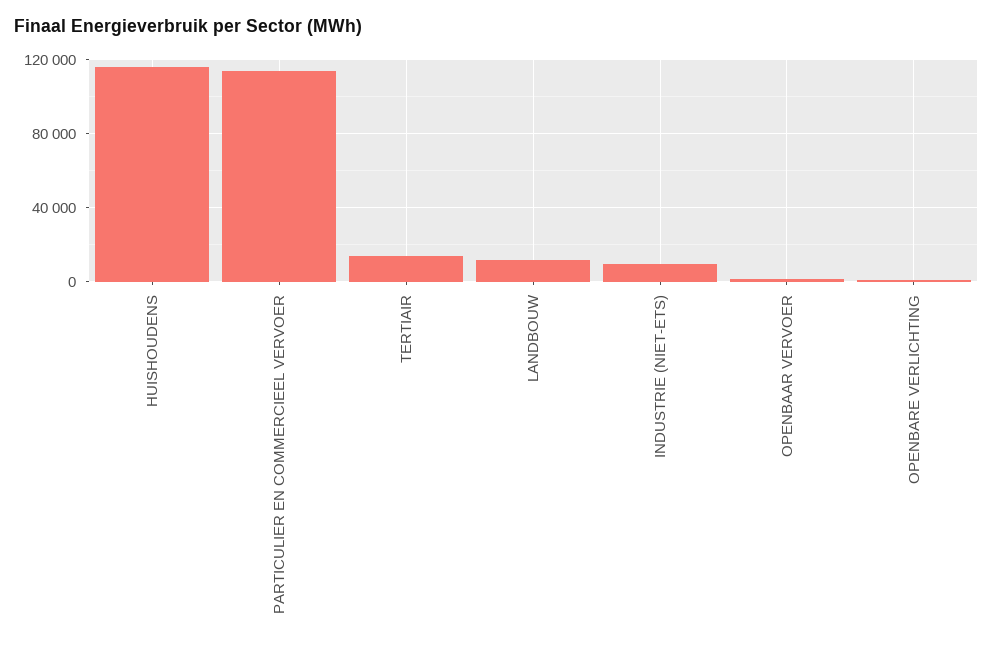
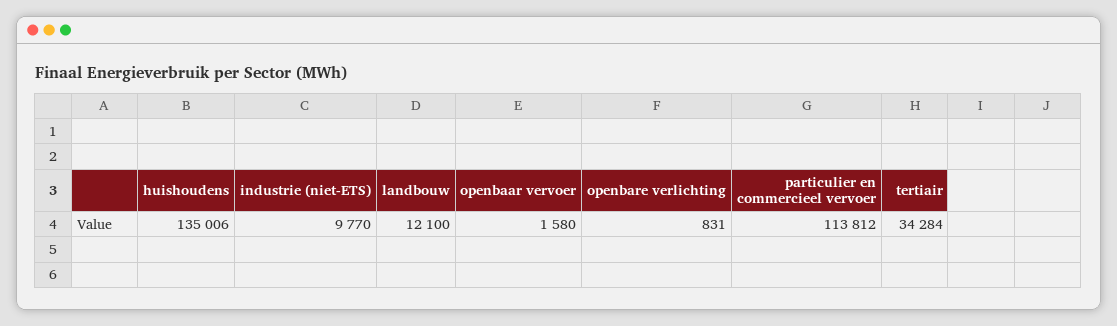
  {
-   "HUISHOUDENS": 115000,
+   "HUISHOUDENS": 135006,
    "PARTICULIER EN COMMERCIEEL VERVOER": 113812,
-   "TERTIAIR": 15000,
+   "TERTIAIR": 34284,
    "LANDBOUW": 12100,
    "INDUSTRIE (NIET-ETS)": 9770,
    "OPENBAAR VERVOER": 1580,
    "OPENBARE VERLICHTING": 831
  }

